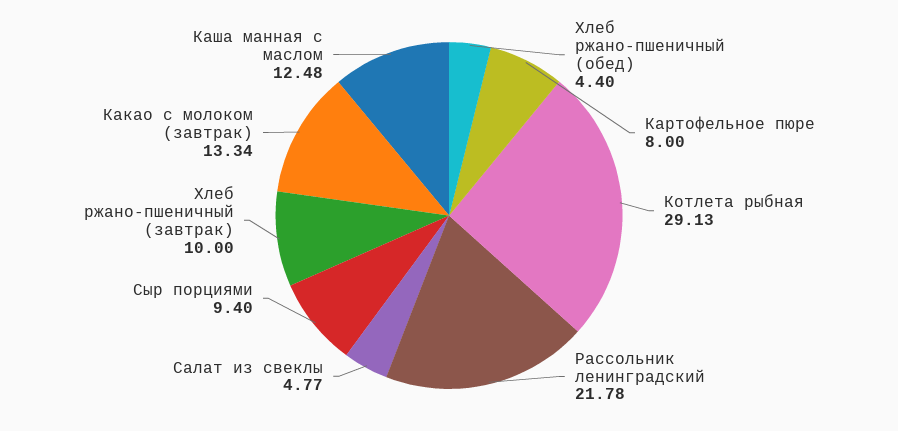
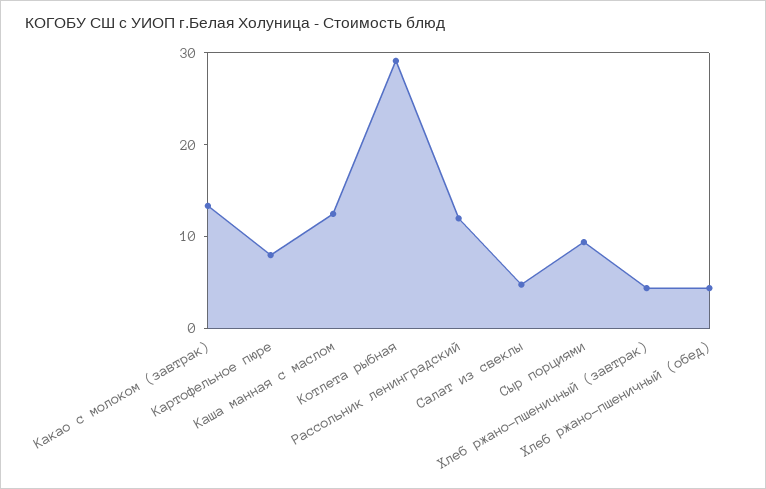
  {
    "Хлеб ржано-пшеничный (обед)": 4.4,
    "Картофельное пюре": 8,
    "Котлета рыбная": 29.13,
-   "Рассольник ленинградский": 21.78,
+   "Рассольник ленинградский": 12,
    "Салат из свеклы": 4.77,
    "Сыр порциями": 9.4,
-   "Хлеб ржано-пшеничный (завтрак)": 10,
+   "Хлеб ржано-пшеничный (завтрак)": 4,
    "Какао с молоком (завтрак)": 13.34,
    "Каша манная с маслом": 12.48
  }

